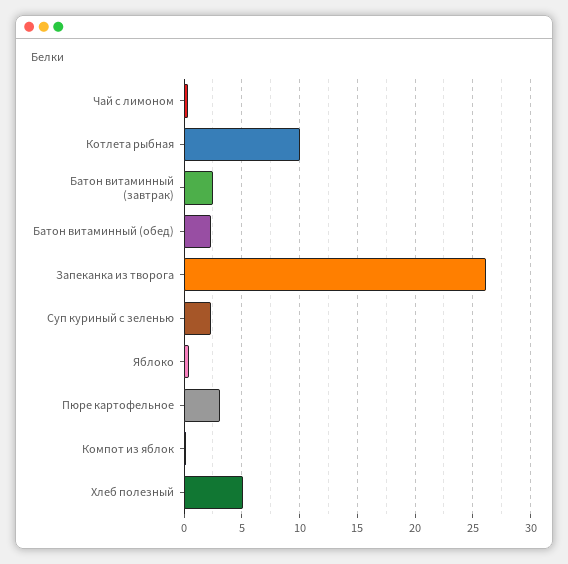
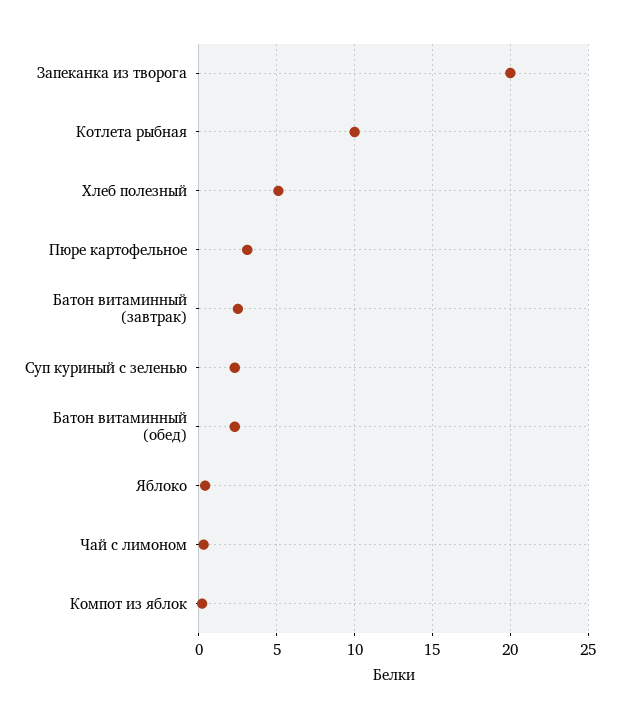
  {
    "Чай с лимоном": 0.5,
    "Котлета рыбная": 10,
    "Батон витаминный (завтрак)": 2.5,
    "Батон витаминный (обед)": 2.5,
-   "Запеканка из творога": 26,
+   "Запеканка из творога": 20,
    "Суп куриный с зеленью": 2.5,
    "Яблоко": 0.5,
    "Пюре картофельное": 3,
    "Компот из яблок": 0,
    "Хлеб полезный": 5
  }

